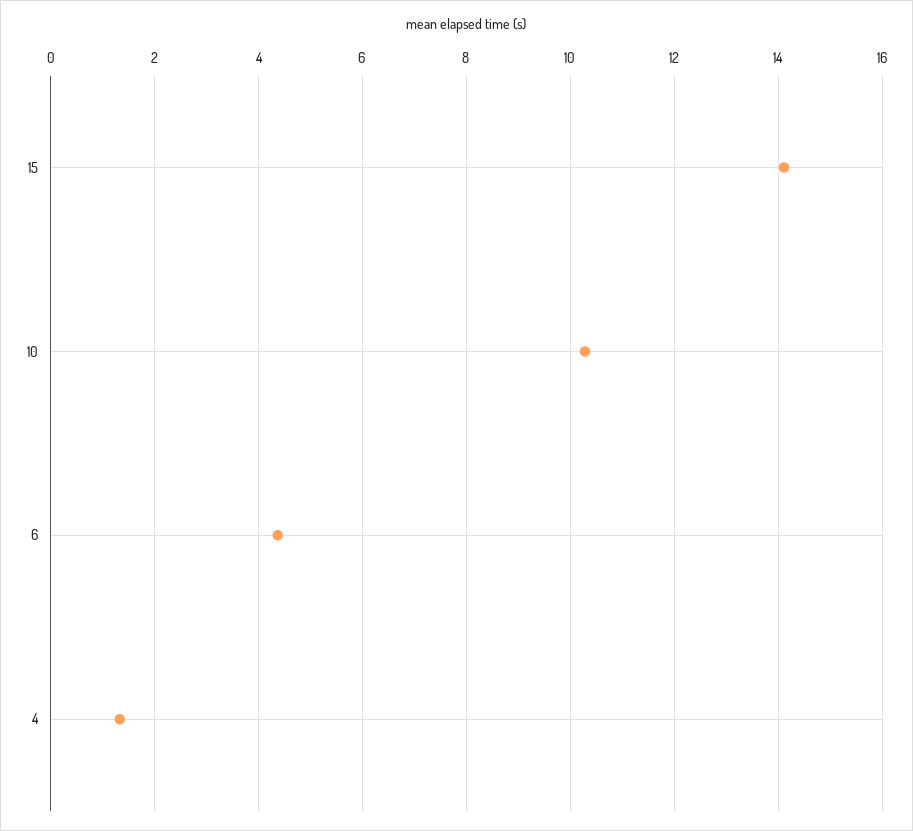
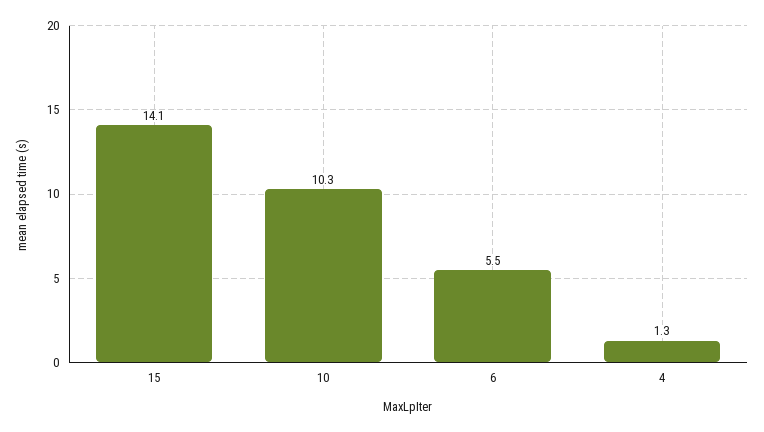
  {
    "15": 14.1,
    "10": 10.3,
-   "6": 4.4,
+   "6": 5.5,
    "4": 1.3
  }

